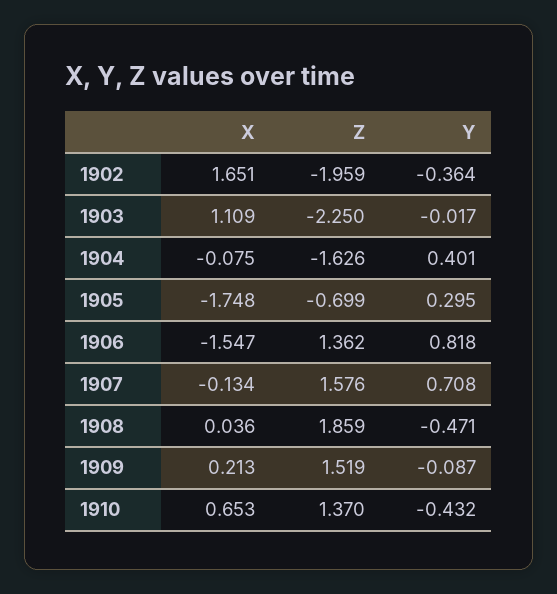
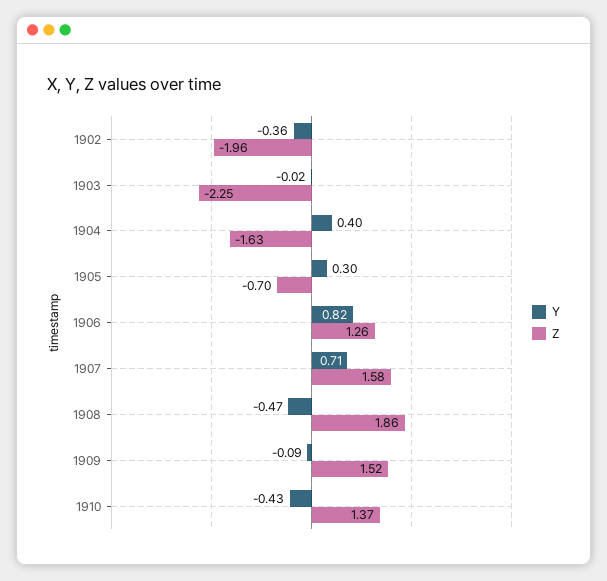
  {
-   "X": {
-     "1902": 1.651,
-     "1903": 1.109,
-     "1904": -0.075,
-     "1905": -1.748,
-     "1906": -1.547,
-     "1907": -0.134,
-     "1908": 0.036,
-     "1909": 0.213,
-     "1910": 0.653
-   },
    "Z": {
      "1902": -1.959,
      "1903": -2.25,
      "1904": -1.626,
      "1905": -0.699,
-     "1906": 1.362,
+     "1906": 1.26,
      "1907": 1.576,
      "1908": 1.859,
      "1909": 1.519,
      "1910": 1.37
    },
    "Y": {
      "1902": -0.364,
      "1903": -0.017,
      "1904": 0.401,
      "1905": 0.295,
      "1906": 0.818,
      "1907": 0.708,
      "1908": -0.471,
      "1909": -0.087,
      "1910": -0.432
    }
  }

